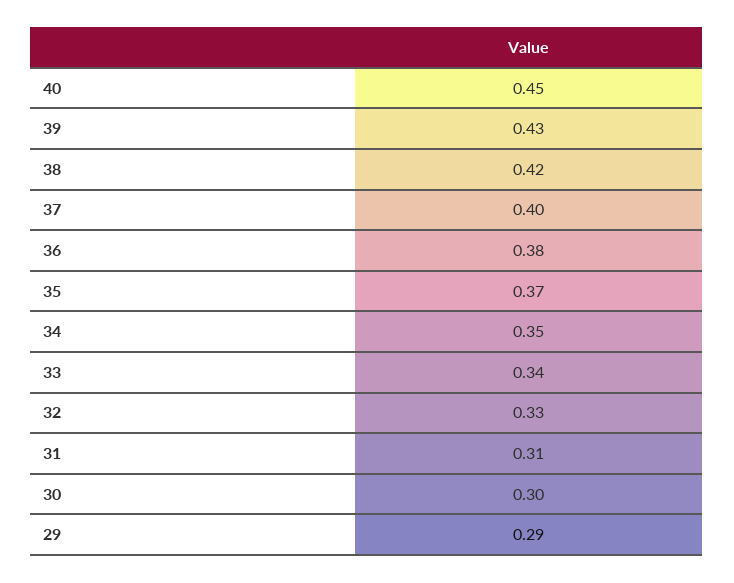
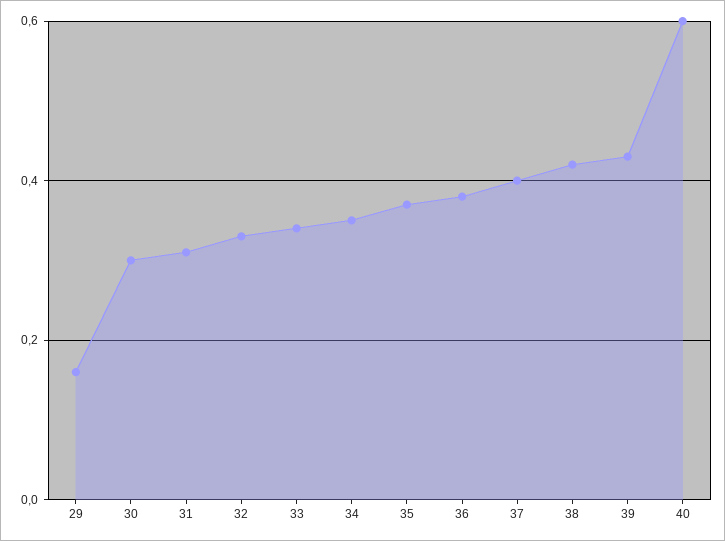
  {
-   "40": 0.45,
+   "40": 0.6,
    "39": 0.43,
    "38": 0.42,
    "37": 0.4,
    "36": 0.38,
    "35": 0.37,
    "34": 0.35,
    "33": 0.34,
    "32": 0.33,
    "31": 0.31,
    "30": 0.3,
-   "29": 0.29
+   "29": 0.15
  }

